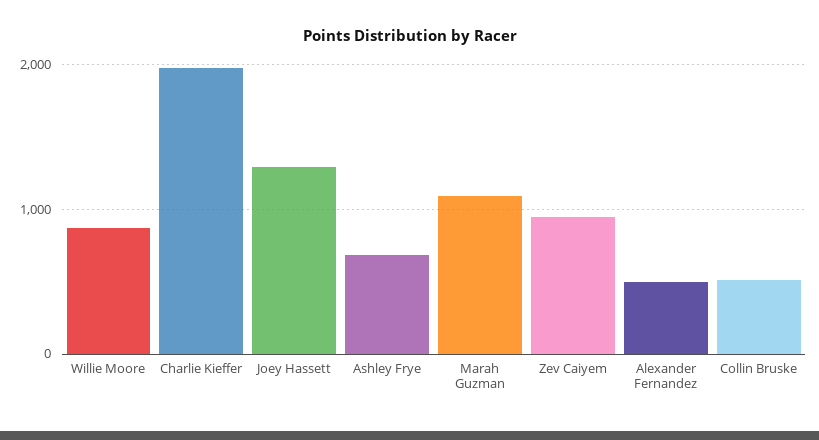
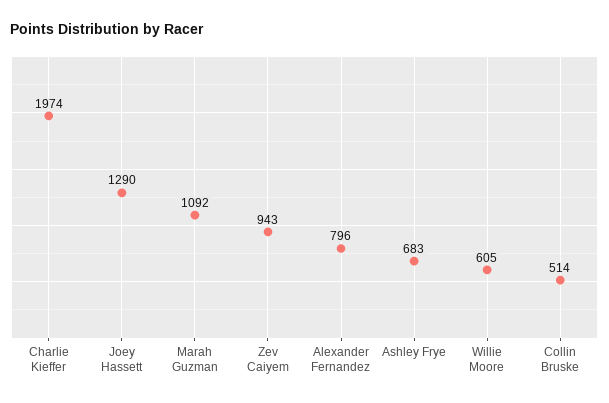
  {
-   "Willie Moore": 900,
+   "Willie Moore": 605,
    "Charlie Kieffer": 1974,
    "Joey Hassett": 1290,
    "Ashley Frye": 683,
    "Marah Guzman": 1092,
    "Zev Caiyem": 943,
-   "Alexander Fernandez": 500,
+   "Alexander Fernandez": 796,
    "Collin Bruske": 514
  }

